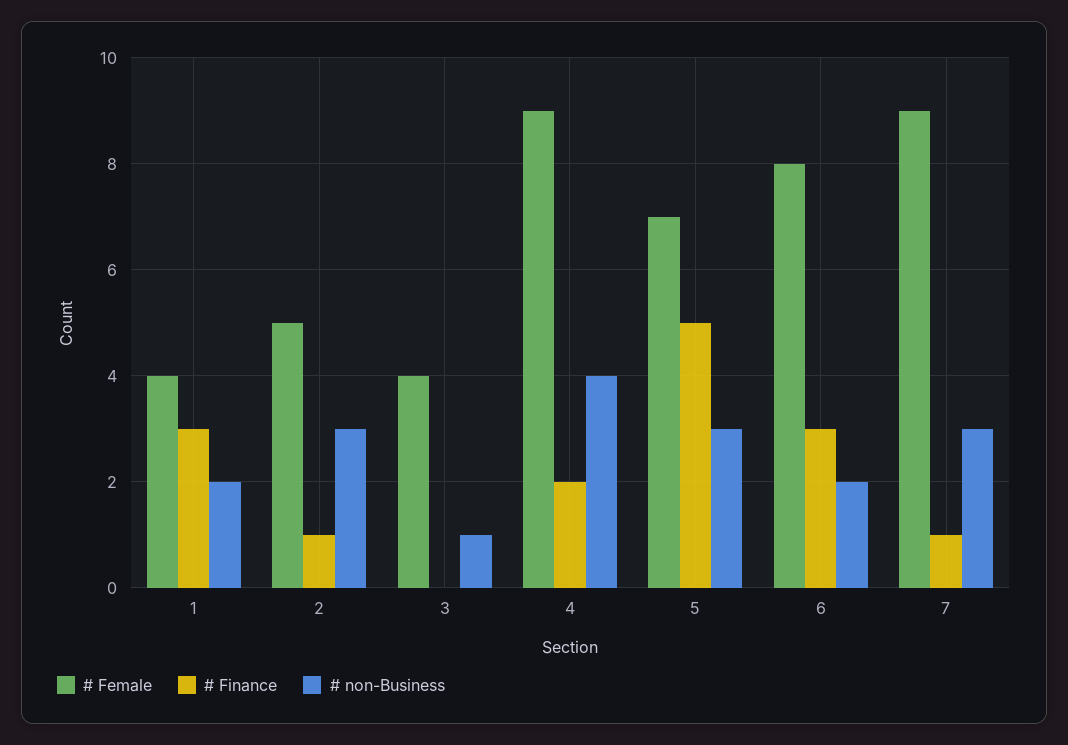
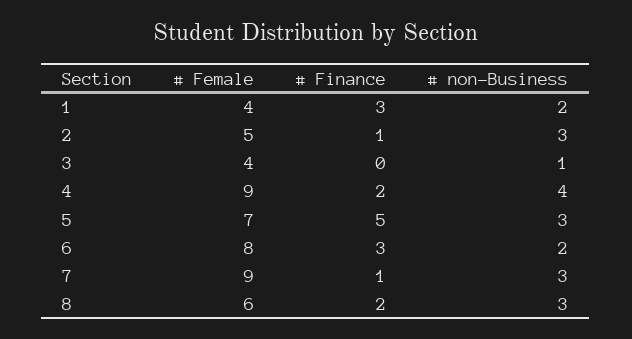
  {
    "# Female": {
      "1": 4,
      "2": 5,
      "3": 4,
      "4": 9,
      "5": 7,
      "6": 8,
-     "7": 9
+     "7": 9,
+     "8": 6
    },
    "# Finance": {
      "1": 3,
      "2": 1,
      "3": 0,
      "4": 2,
      "5": 5,
      "6": 3,
-     "7": 1
+     "7": 1,
+     "8": 2
    },
    "# non-Business": {
      "1": 2,
      "2": 3,
      "3": 1,
      "4": 4,
      "5": 3,
      "6": 2,
-     "7": 3
+     "7": 3,
+     "8": 3
    }
  }

